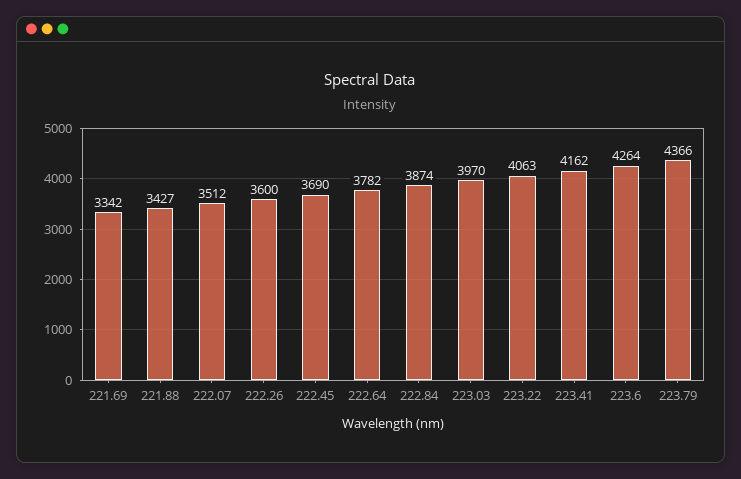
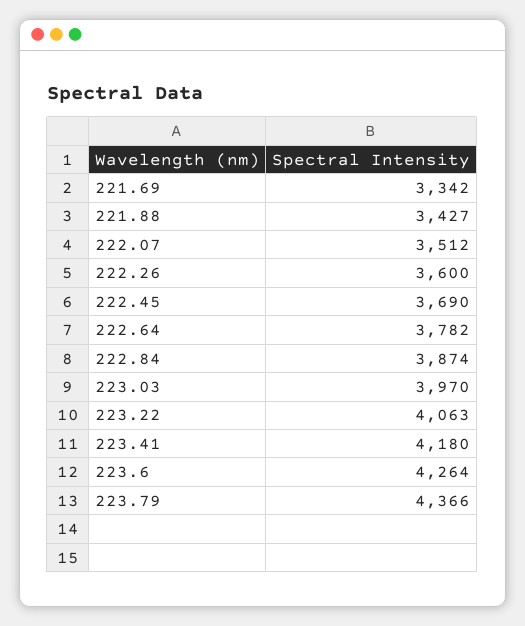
  {
    "221.69": 3342,
    "221.88": 3427,
    "222.07": 3512,
    "222.26": 3600,
    "222.45": 3690,
    "222.64": 3782,
    "222.84": 3874,
    "223.03": 3970,
    "223.22": 4063,
-   "223.41": 4162,
+   "223.41": 4180,
    "223.6": 4264,
    "223.79": 4366
  }

